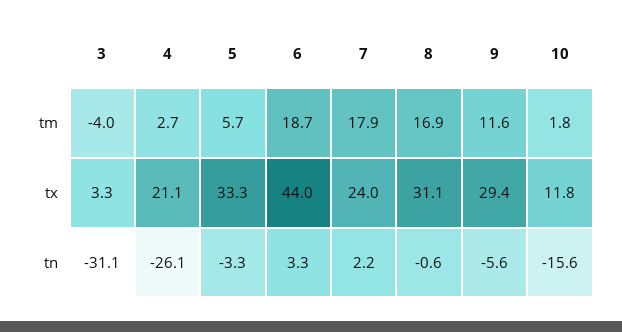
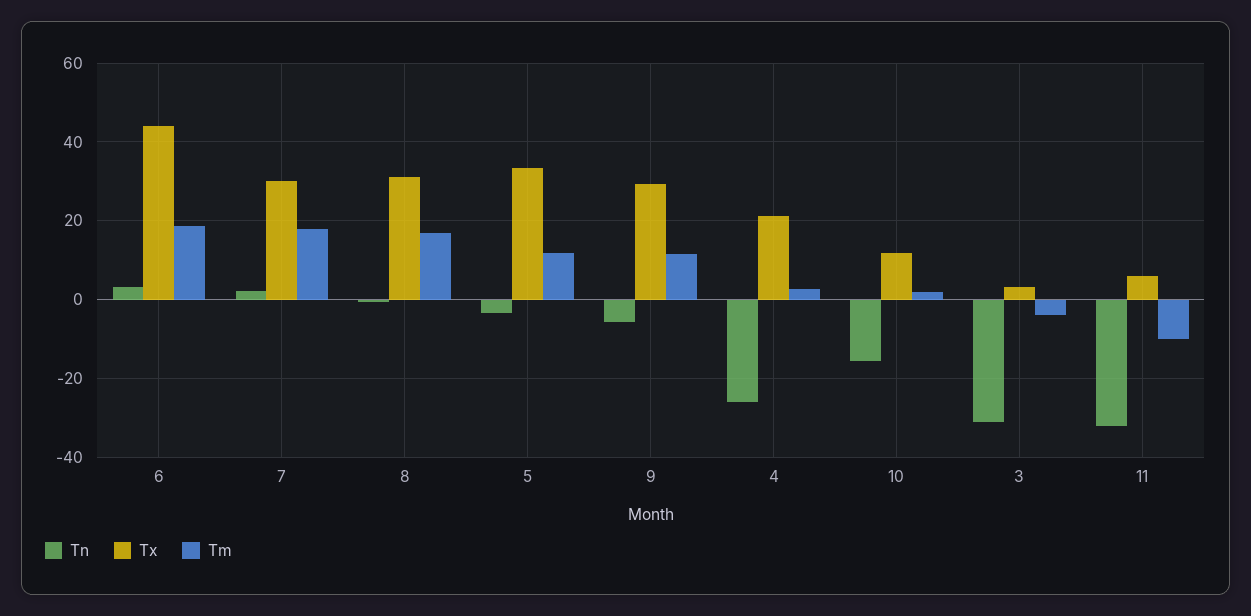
  {
    "tm": {
      "3": -4,
      "4": 2.7,
-     "5": 5.7,
+     "5": 12,
      "6": 18.7,
      "7": 17.9,
      "8": 16.9,
      "9": 11.6,
-     "10": 1.8
+     "10": 1.8,
+     "11": -10
    },
    "tx": {
      "3": 3.3,
      "4": 21.1,
      "5": 33.3,
      "6": 44,
-     "7": 24,
+     "7": 30,
      "8": 31.1,
      "9": 29.4,
-     "10": 11.8
+     "10": 11.8,
+     "11": 6
    },
    "tn": {
      "3": -31.1,
      "4": -26.1,
      "5": -3.3,
      "6": 3.3,
      "7": 2.2,
      "8": -0.6,
      "9": -5.6,
-     "10": -15.6
+     "10": -15.6,
+     "11": -32
    }
  }

